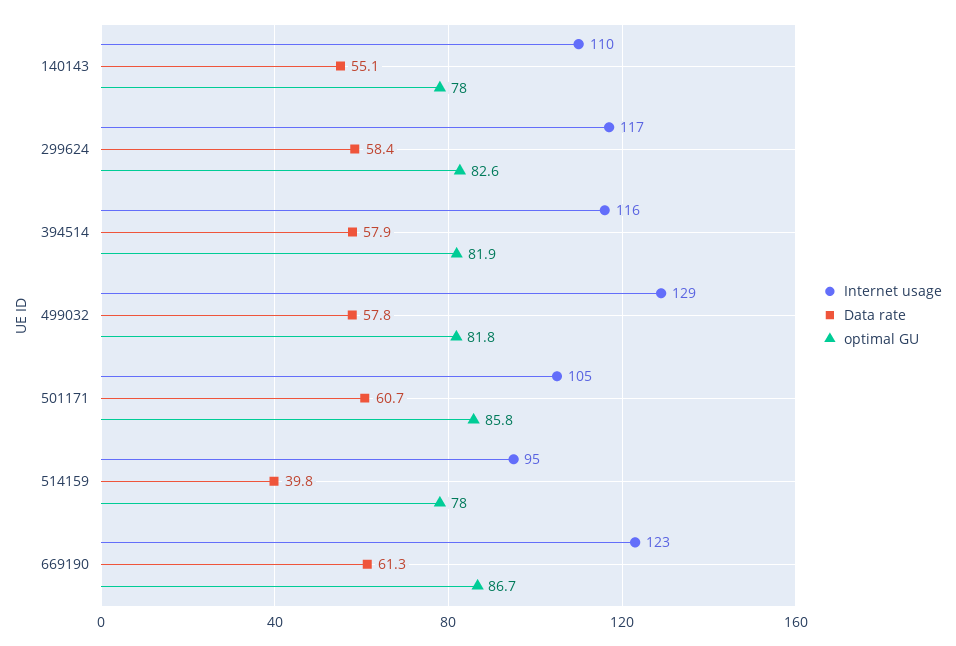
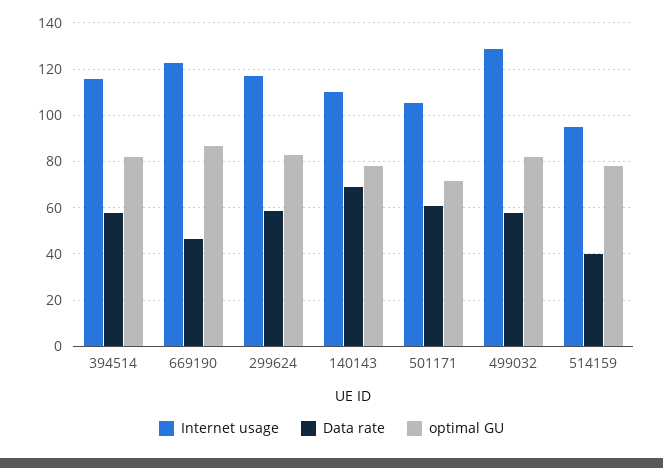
  {
    "Internet usage": {
      "140143": 110,
      "299624": 117,
      "394514": 116,
      "499032": 129,
      "501171": 105,
      "514159": 95,
      "669190": 123
    },
    "Data rate": {
-     "140143": 55.1,
+     "140143": 70,
      "299624": 58.4,
      "394514": 57.9,
      "499032": 57.8,
      "501171": 60.7,
      "514159": 39.8,
-     "669190": 61.3
+     "669190": 45
    },
    "optimal GU": {
      "140143": 78,
      "299624": 82.6,
      "394514": 81.9,
      "499032": 81.8,
-     "501171": 85.8,
+     "501171": 70,
      "514159": 78,
      "669190": 86.7
    }
  }

